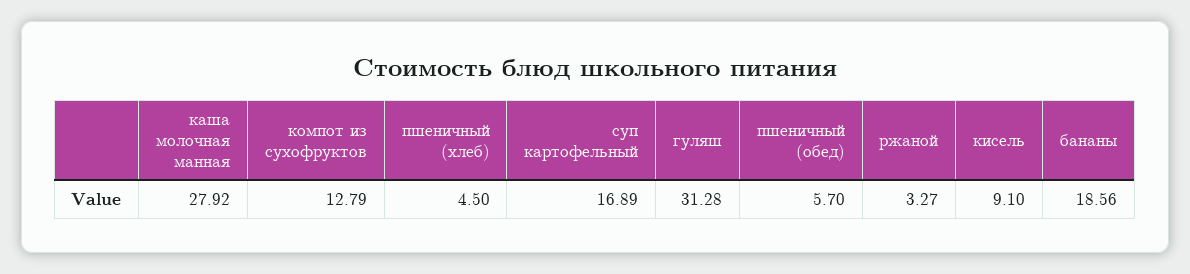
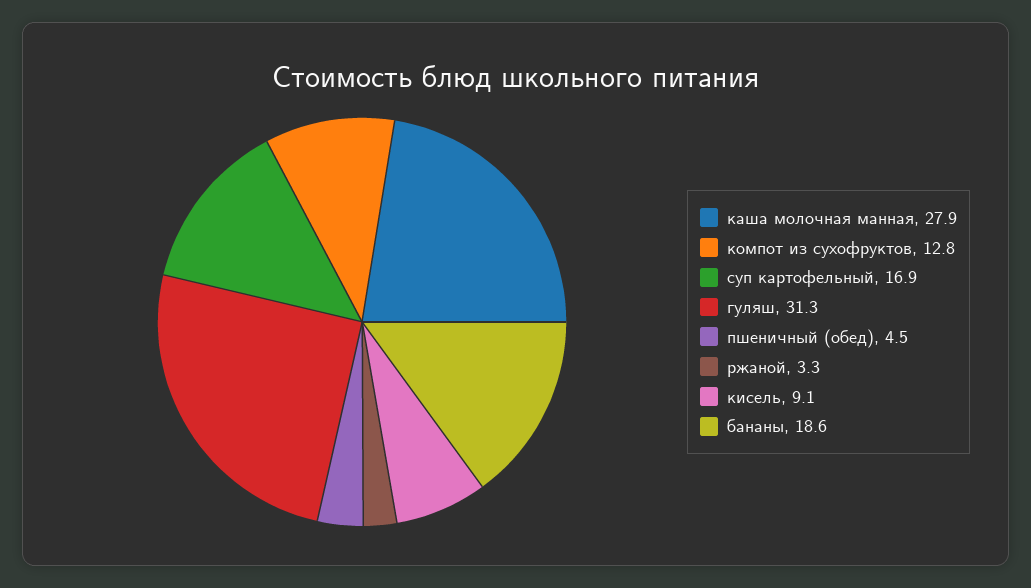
  {
    "каша молочная манная": 27.92,
    "компот из сухофруктов": 12.79,
-   "пшеничный (хлеб)": 4.5,
    "суп картофельный": 16.89,
    "гуляш": 31.28,
-   "пшеничный (обед)": 5.7,
+   "пшеничный (обед)": 4.5,
    "ржаной": 3.27,
    "кисель": 9.1,
    "бананы": 18.56
  }

